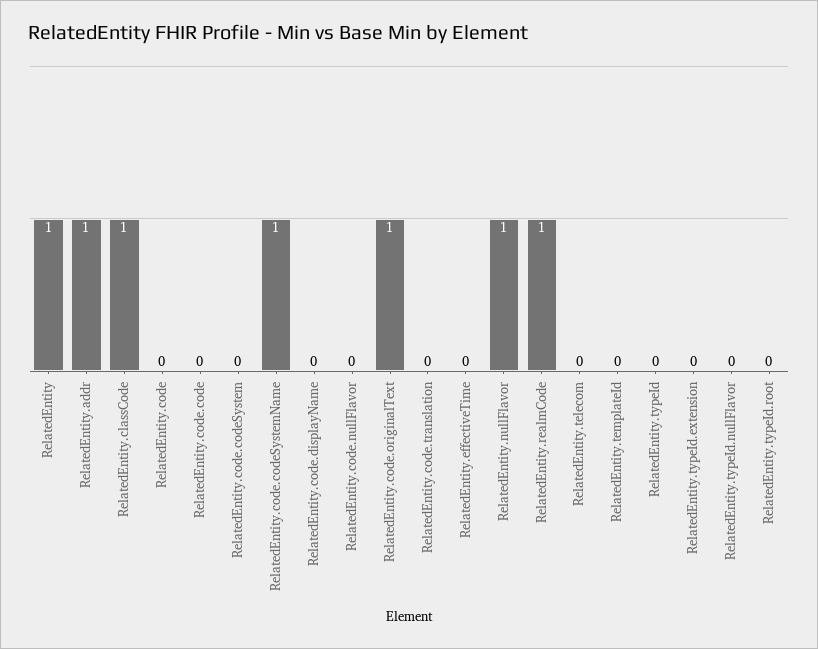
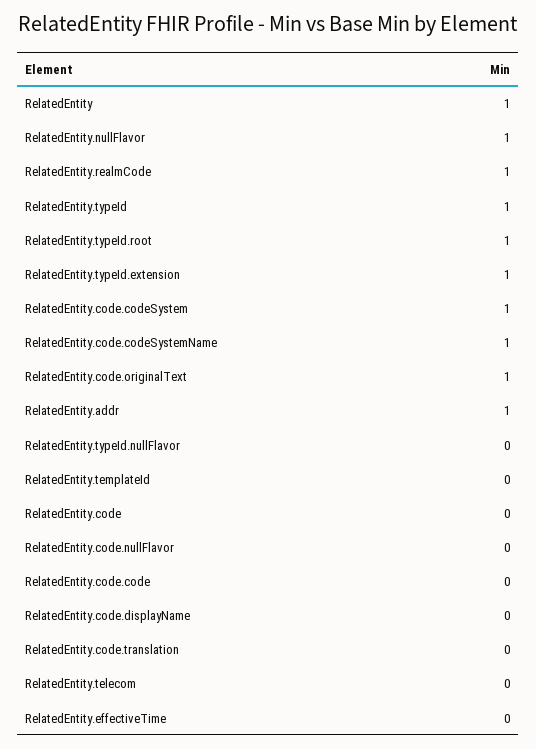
  {
    "RelatedEntity": 1,
    "RelatedEntity.addr": 1,
-   "RelatedEntity.classCode": 1,
    "RelatedEntity.code": 0,
    "RelatedEntity.code.code": 0,
-   "RelatedEntity.code.codeSystem": 0,
+   "RelatedEntity.code.codeSystem": 1,
    "RelatedEntity.code.codeSystemName": 1,
    "RelatedEntity.code.displayName": 0,
    "RelatedEntity.code.nullFlavor": 0,
    "RelatedEntity.code.originalText": 1,
    "RelatedEntity.code.translation": 0,
    "RelatedEntity.effectiveTime": 0,
    "RelatedEntity.nullFlavor": 1,
    "RelatedEntity.realmCode": 1,
    "RelatedEntity.telecom": 0,
    "RelatedEntity.templateId": 0,
-   "RelatedEntity.typeId": 0,
+   "RelatedEntity.typeId": 1,
-   "RelatedEntity.typeId.extension": 0,
+   "RelatedEntity.typeId.extension": 1,
    "RelatedEntity.typeId.nullFlavor": 0,
-   "RelatedEntity.typeId.root": 0
+   "RelatedEntity.typeId.root": 1
  }

